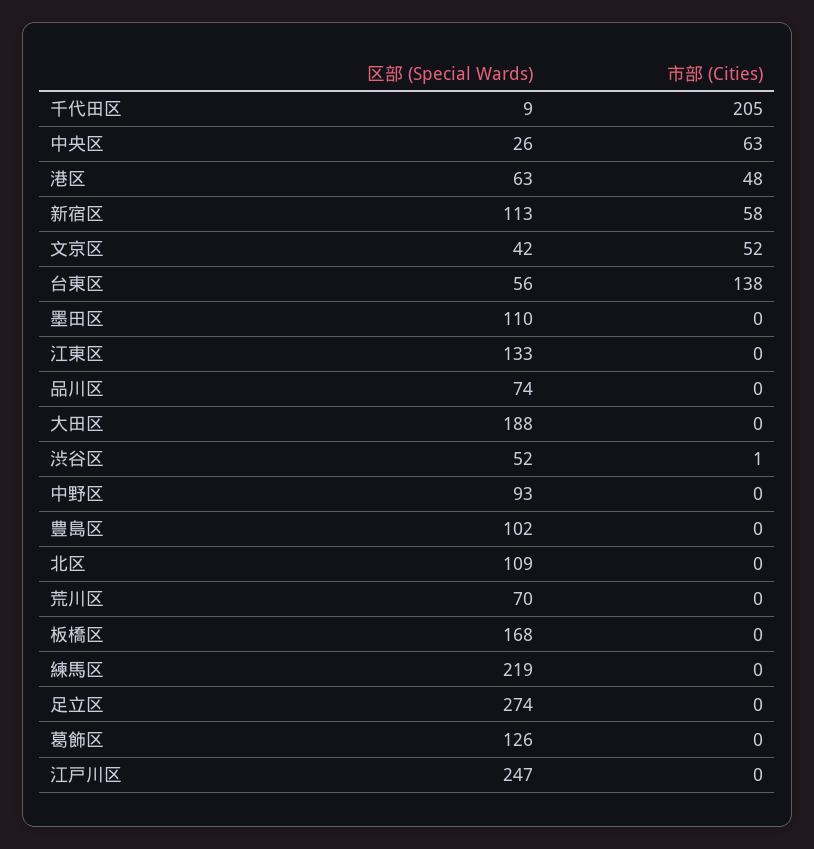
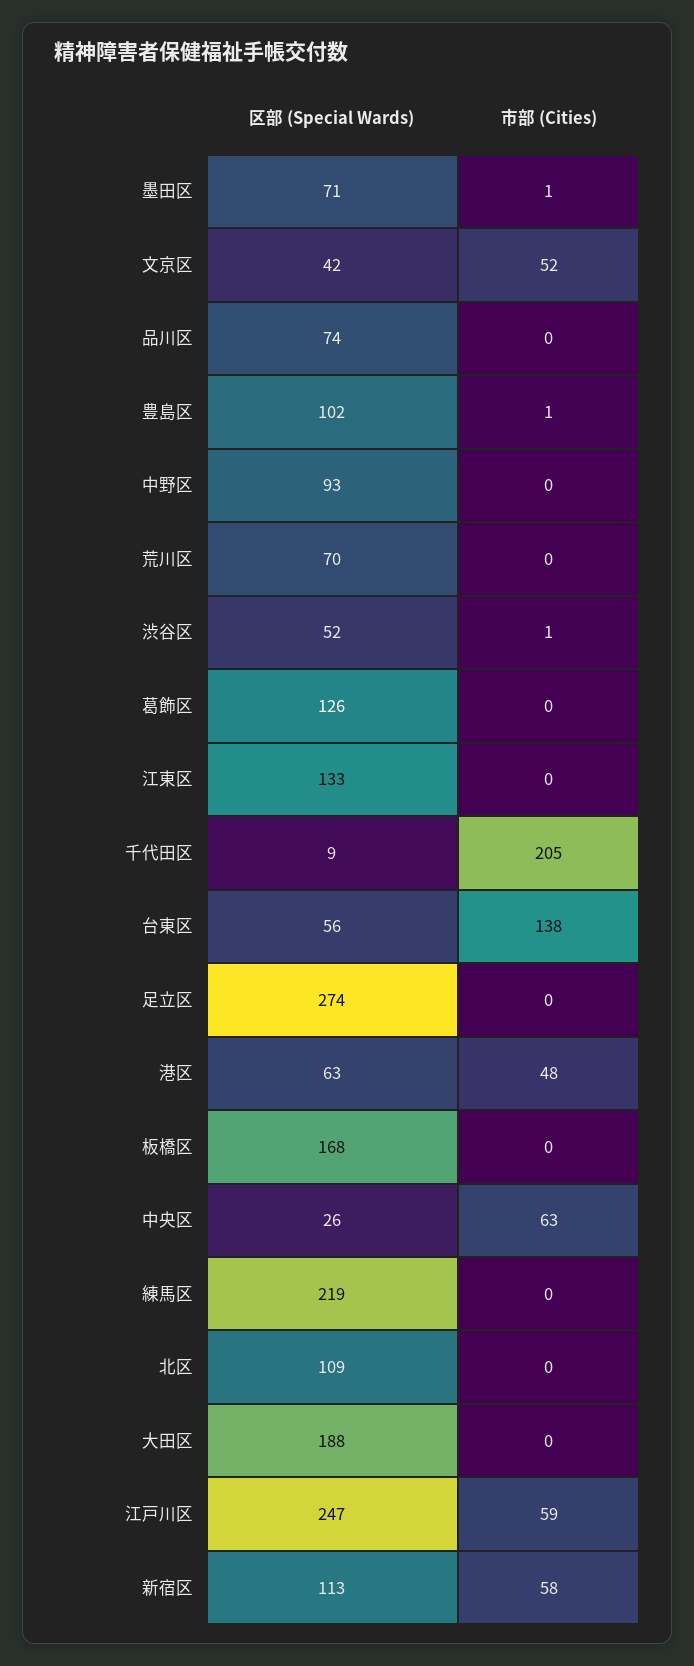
  {
    "区部 (Special Wards)": {
      "千代田区": 9,
      "中央区": 26,
      "港区": 63,
      "新宿区": 113,
      "文京区": 42,
      "台東区": 56,
-     "墨田区": 110,
+     "墨田区": 71,
      "江東区": 133,
      "品川区": 74,
      "大田区": 188,
      "渋谷区": 52,
      "中野区": 93,
      "豊島区": 102,
      "北区": 109,
      "荒川区": 70,
      "板橋区": 168,
      "練馬区": 219,
      "足立区": 274,
      "葛飾区": 126,
      "江戸川区": 247
    },
    "市部 (Cities)": {
      "千代田区": 205,
      "中央区": 63,
      "港区": 48,
      "新宿区": 58,
      "文京区": 52,
      "台東区": 138,
-     "墨田区": 0,
+     "墨田区": 1,
      "江東区": 0,
      "品川区": 0,
      "大田区": 0,
      "渋谷区": 1,
      "中野区": 0,
-     "豊島区": 0,
+     "豊島区": 1,
      "北区": 0,
      "荒川区": 0,
      "板橋区": 0,
      "練馬区": 0,
      "足立区": 0,
      "葛飾区": 0,
-     "江戸川区": 0
+     "江戸川区": 59
    }
  }

